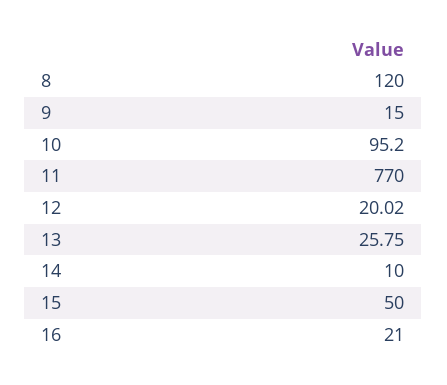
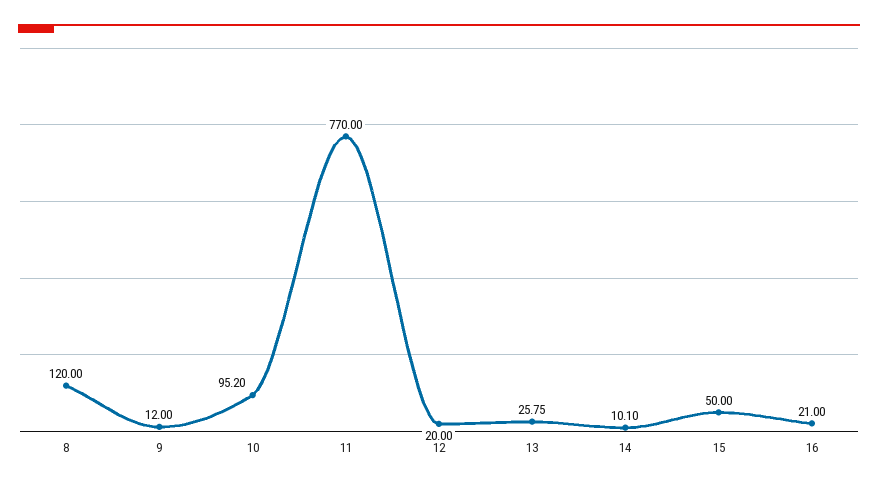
  {
    "8": 120,
-   "9": 15,
+   "9": 12,
    "10": 95.2,
    "11": 770,
-   "12": 20.02,
+   "12": 20,
    "13": 25.75,
-   "14": 10,
+   "14": 10.1,
    "15": 50,
    "16": 21
  }

